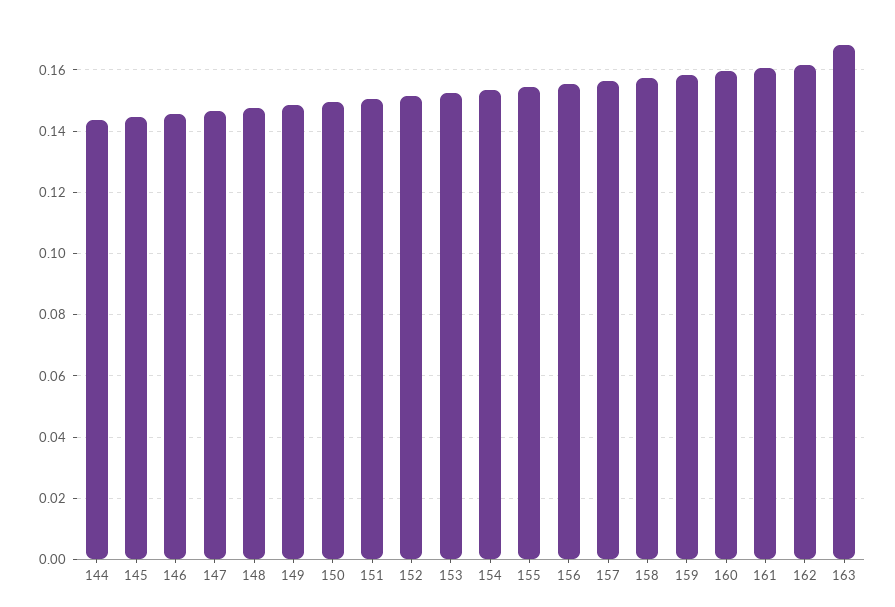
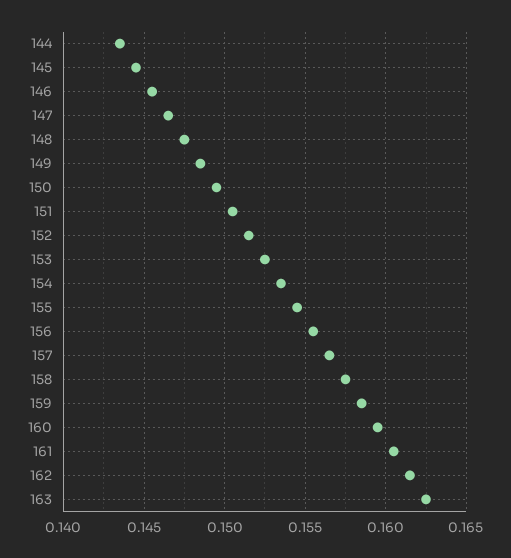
  {
    "144": 0.1435,
    "145": 0.1445,
    "146": 0.1455,
    "147": 0.1465,
    "148": 0.1475,
    "149": 0.1485,
    "150": 0.1495,
    "151": 0.1505,
    "152": 0.1515,
    "153": 0.1525,
    "154": 0.1535,
    "155": 0.1545,
    "156": 0.1555,
    "157": 0.1565,
    "158": 0.1575,
    "159": 0.1585,
    "160": 0.1595,
    "161": 0.1605,
    "162": 0.1615,
-   "163": 0.168
+   "163": 0.1625
  }

